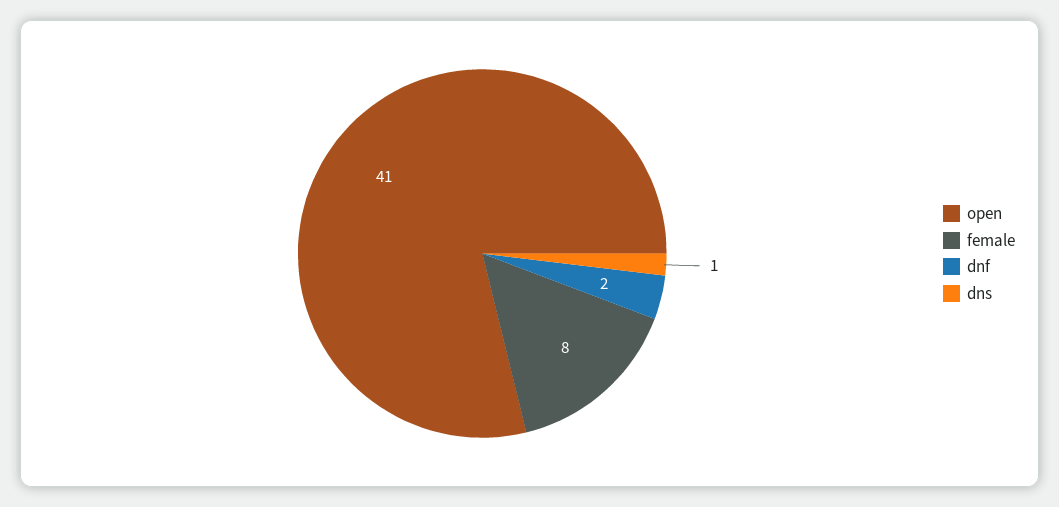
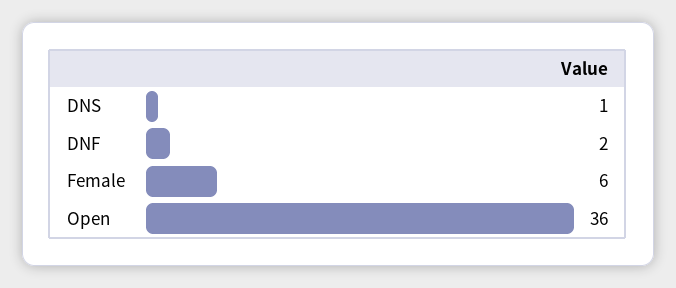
  {
-   "open": 41,
+   "open": 36,
-   "female": 8,
+   "female": 6,
    "dnf": 2,
    "dns": 1
  }

